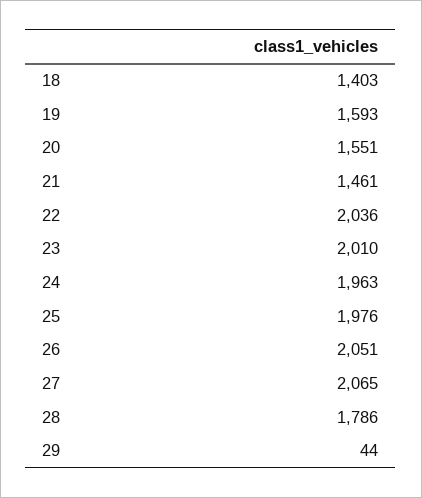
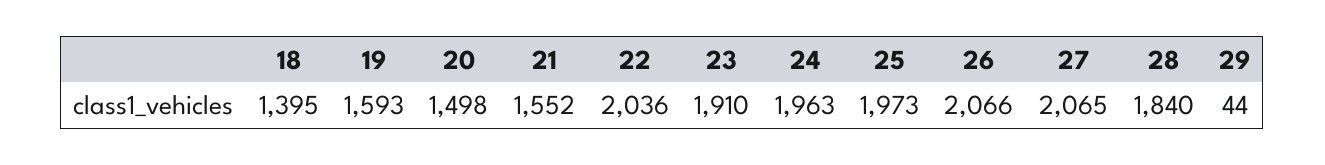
  {
-   "18": 1403,
+   "18": 1395,
    "19": 1593,
-   "20": 1551,
+   "20": 1498,
-   "21": 1461,
+   "21": 1552,
    "22": 2036,
-   "23": 2010,
+   "23": 1910,
    "24": 1963,
-   "25": 1976,
+   "25": 1973,
-   "26": 2051,
+   "26": 2066,
    "27": 2065,
-   "28": 1786,
+   "28": 1840,
    "29": 44
  }

